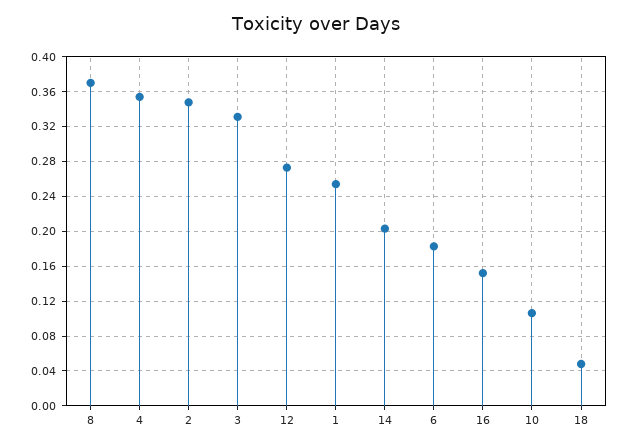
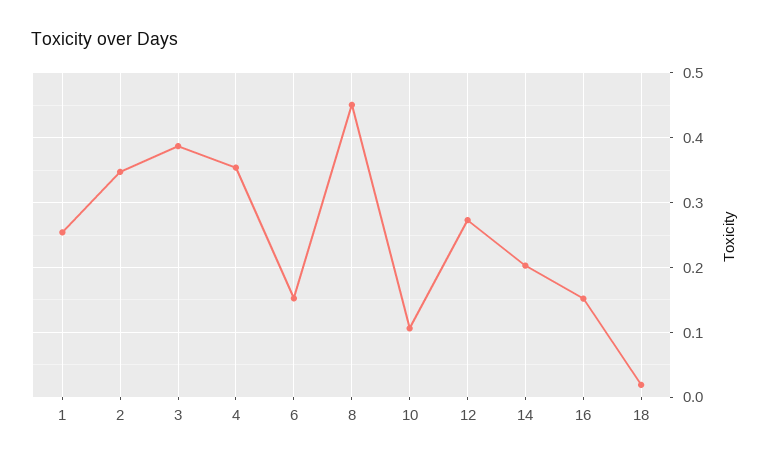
  {
-   "8": 0.37,
+   "8": 0.45,
    "4": 0.35,
    "2": 0.35,
-   "3": 0.33,
+   "3": 0.39,
    "12": 0.27,
    "1": 0.25,
    "14": 0.2,
-   "6": 0.18,
+   "6": 0.15,
    "16": 0.15,
    "10": 0.11,
-   "18": 0.05
+   "18": 0.02
  }

